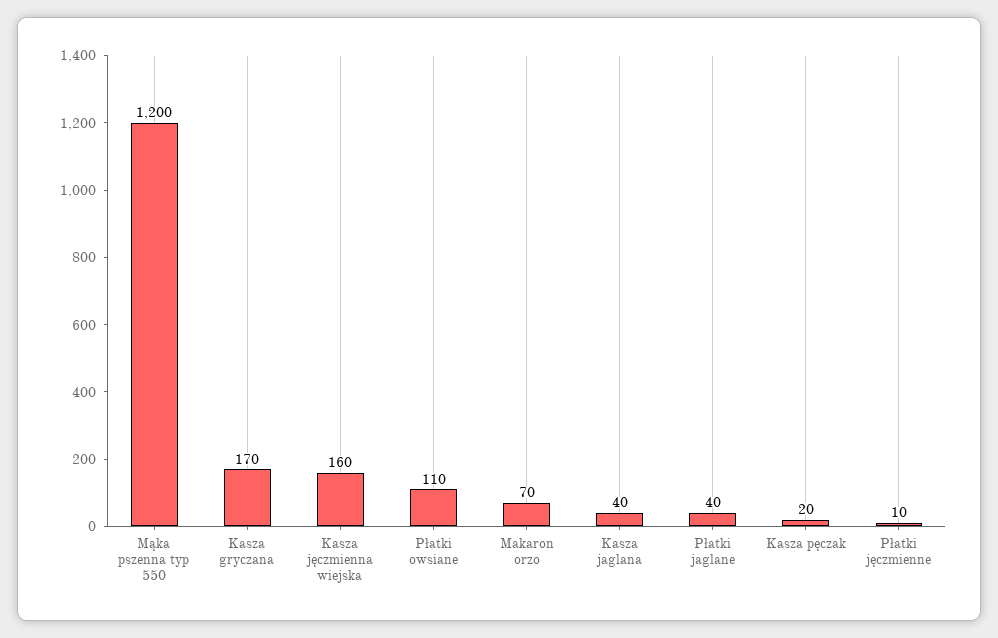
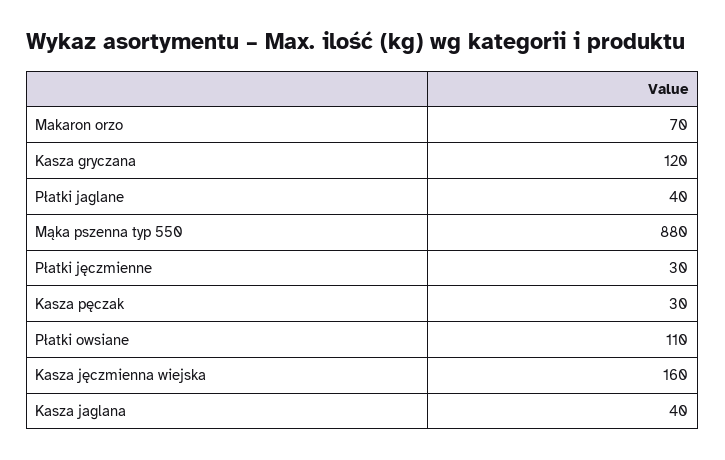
  {
-   "Mąka pszenna typ 550": 1200,
+   "Mąka pszenna typ 550": 880,
-   "Kasza gryczana": 170,
+   "Kasza gryczana": 120,
    "Kasza jęczmienna wiejska": 160,
    "Płatki owsiane": 110,
    "Makaron orzo": 70,
    "Kasza jaglana": 40,
    "Płatki jaglane": 40,
-   "Kasza pęczak": 20,
+   "Kasza pęczak": 30,
-   "Płatki jęczmienne": 10
+   "Płatki jęczmienne": 30
  }

